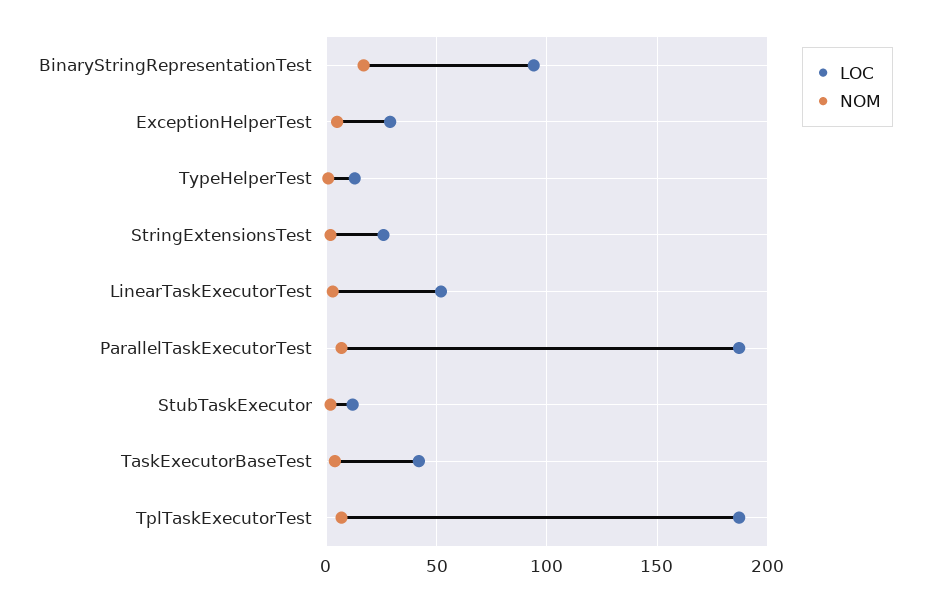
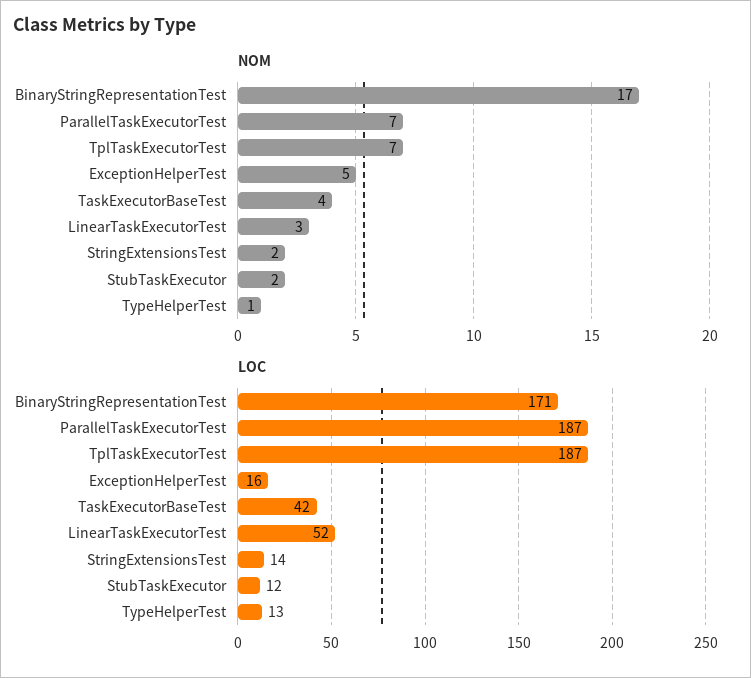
  {
    "LOC": {
-     "BinaryStringRepresentationTest": 95,
+     "BinaryStringRepresentationTest": 171,
-     "ExceptionHelperTest": 30,
+     "ExceptionHelperTest": 16,
      "TypeHelperTest": 13,
-     "StringExtensionsTest": 25,
+     "StringExtensionsTest": 14,
      "LinearTaskExecutorTest": 52,
      "ParallelTaskExecutorTest": 187,
      "StubTaskExecutor": 12,
      "TaskExecutorBaseTest": 42,
      "TplTaskExecutorTest": 187
    },
    "NOM": {
      "BinaryStringRepresentationTest": 17,
      "ExceptionHelperTest": 5,
      "TypeHelperTest": 1,
      "StringExtensionsTest": 2,
      "LinearTaskExecutorTest": 3,
      "ParallelTaskExecutorTest": 7,
      "StubTaskExecutor": 2,
      "TaskExecutorBaseTest": 4,
      "TplTaskExecutorTest": 7
    }
  }

